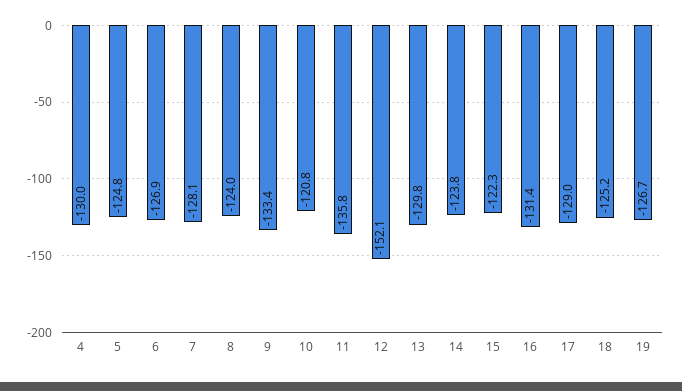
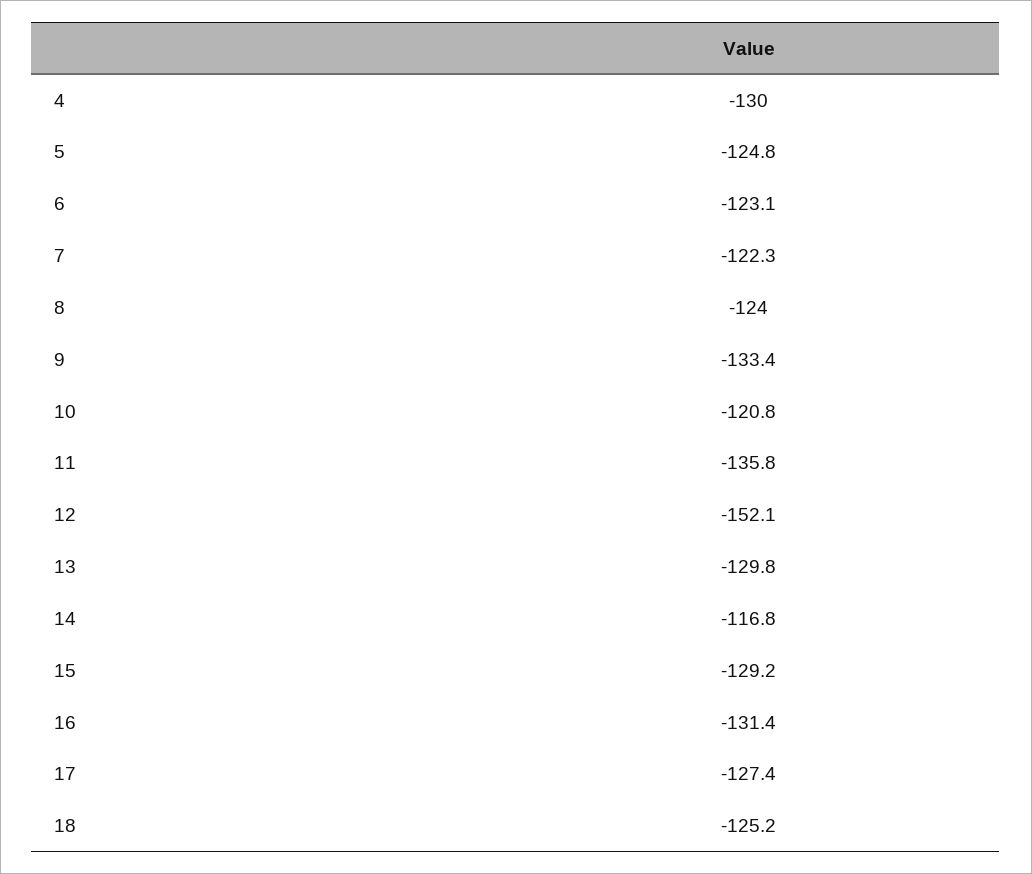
  {
    "4": -130,
    "5": -124.8,
-   "6": -126.9,
+   "6": -123.1,
-   "7": -128.1,
+   "7": -122.3,
    "8": -124,
    "9": -133.4,
    "10": -120.8,
    "11": -135.8,
    "12": -152.1,
    "13": -129.8,
-   "14": -123.8,
+   "14": -116.8,
-   "15": -122.3,
+   "15": -129.2,
    "16": -131.4,
-   "17": -129,
+   "17": -127.4,
-   "18": -125.2,
+   "18": -125.2
-   "19": -126.7
  }

